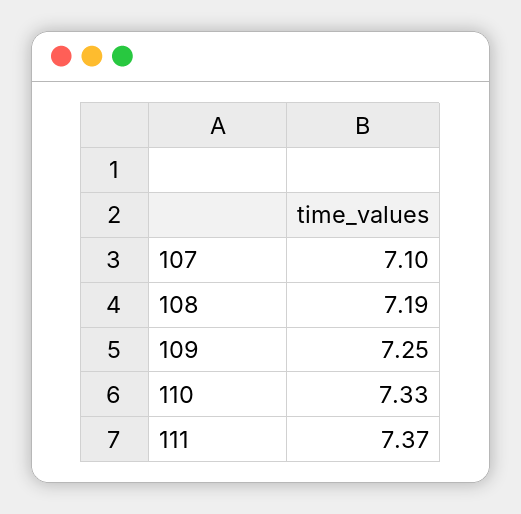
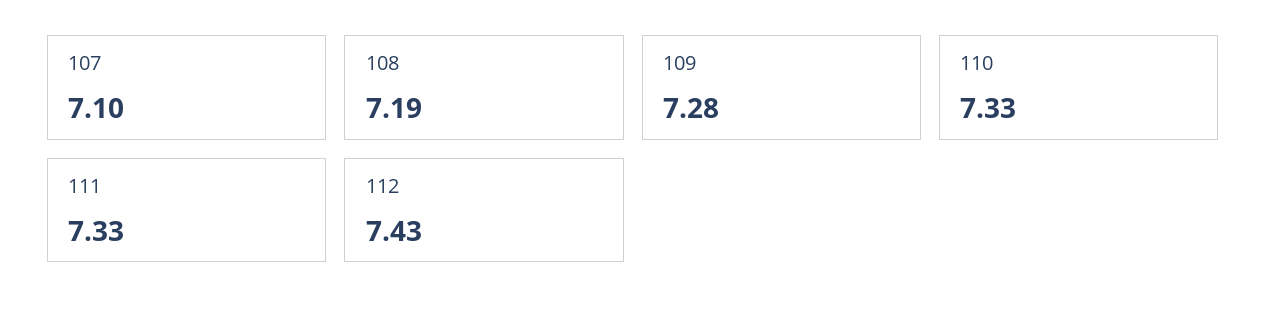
  {
    "107": 7.1,
    "108": 7.19,
-   "109": 7.25,
+   "109": 7.28,
    "110": 7.33,
-   "111": 7.37
+   "111": 7.33,
+   "112": 7.43
  }

